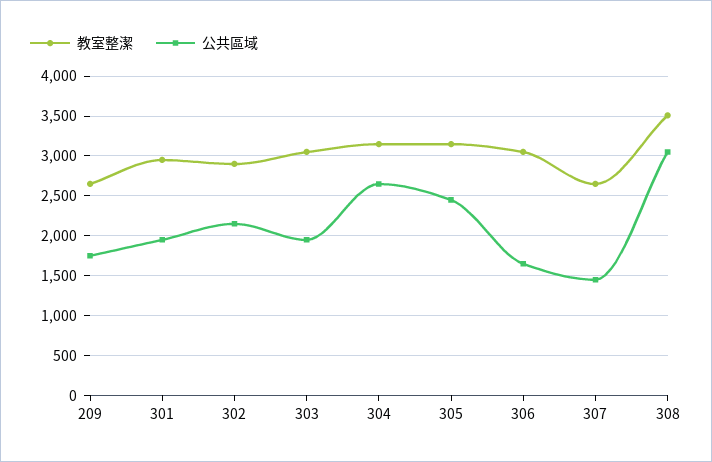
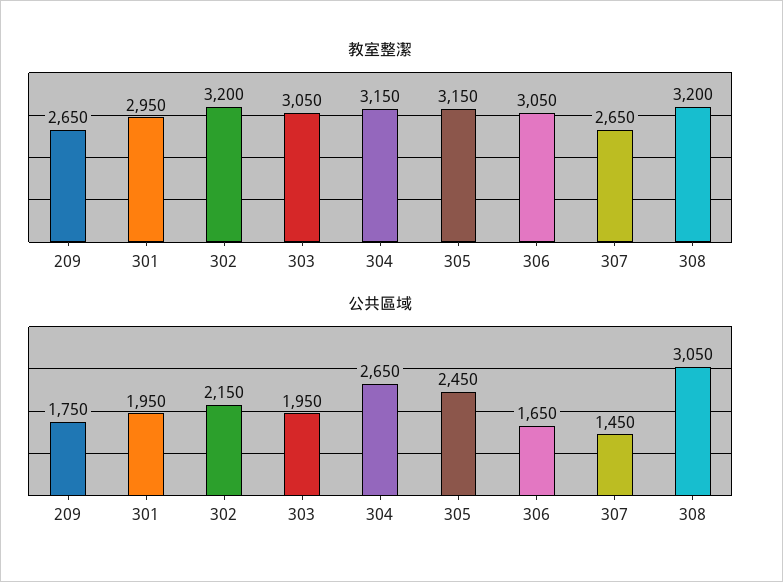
  {
    "教室整潔": {
      "209": 2650,
      "301": 2950,
-     "302": 2900,
+     "302": 3200,
      "303": 3050,
      "304": 3150,
      "305": 3150,
      "306": 3050,
      "307": 2650,
-     "308": 3500
+     "308": 3200
    },
    "公共區域": {
      "209": 1750,
      "301": 1950,
      "302": 2150,
      "303": 1950,
      "304": 2650,
      "305": 2450,
      "306": 1650,
      "307": 1450,
      "308": 3050
    }
  }

